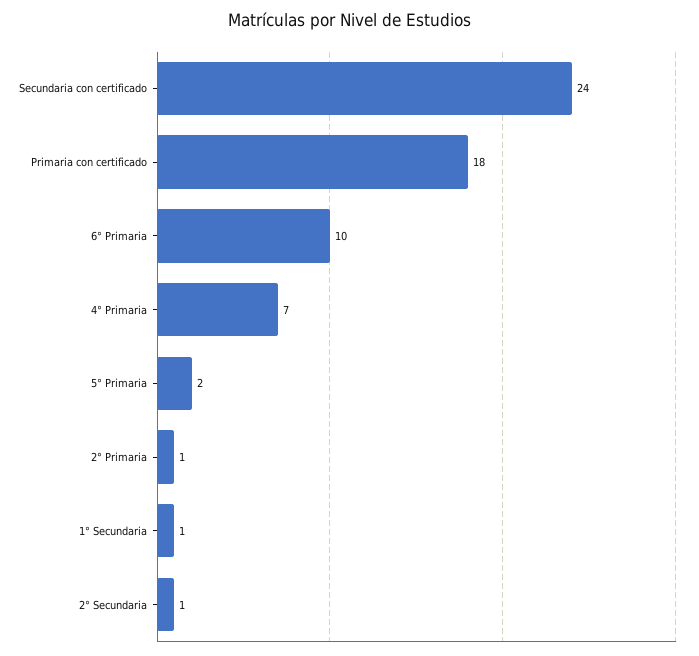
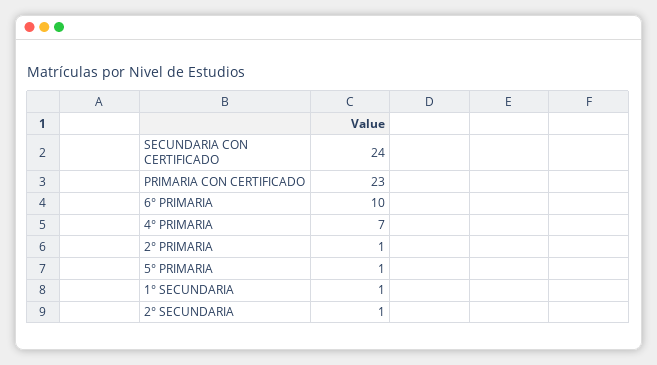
  {
    "Secundaria con certificado": 24,
-   "Primaria con certificado": 18,
+   "Primaria con certificado": 23,
    "6° Primaria": 10,
    "4° Primaria": 7,
-   "5° Primaria": 2,
+   "5° Primaria": 1,
    "2° Primaria": 1,
    "1° Secundaria": 1,
    "2° Secundaria": 1
  }

